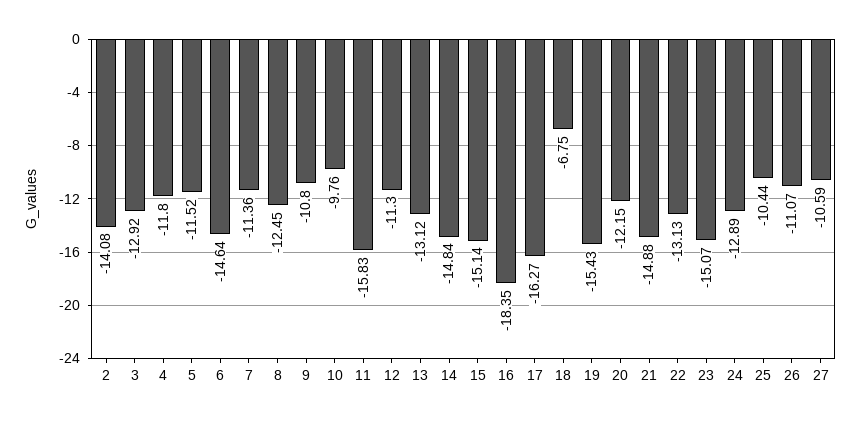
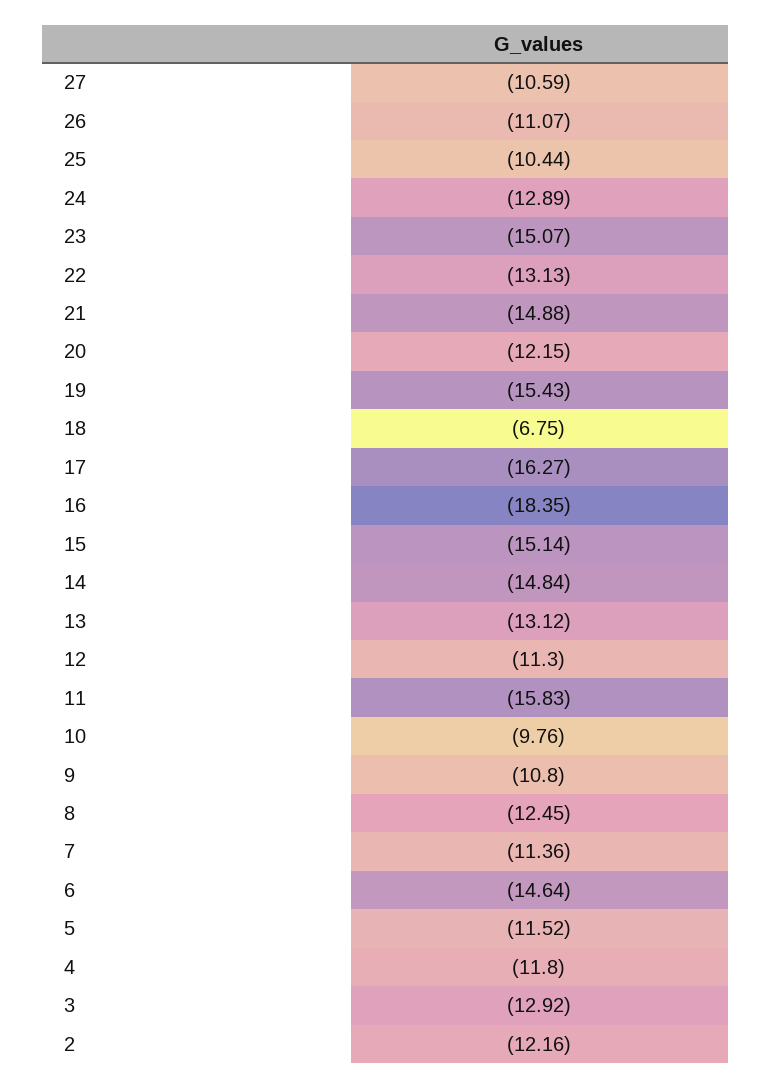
  {
-   "2": -14.08,
+   "2": -12.16,
    "3": -12.92,
    "4": -11.8,
    "5": -11.52,
    "6": -14.64,
    "7": -11.36,
    "8": -12.45,
    "9": -10.8,
    "10": -9.76,
    "11": -15.83,
    "12": -11.3,
    "13": -13.12,
    "14": -14.84,
    "15": -15.14,
    "16": -18.35,
    "17": -16.27,
    "18": -6.75,
    "19": -15.43,
    "20": -12.15,
    "21": -14.88,
    "22": -13.13,
    "23": -15.07,
    "24": -12.89,
    "25": -10.44,
    "26": -11.07,
    "27": -10.59
  }

